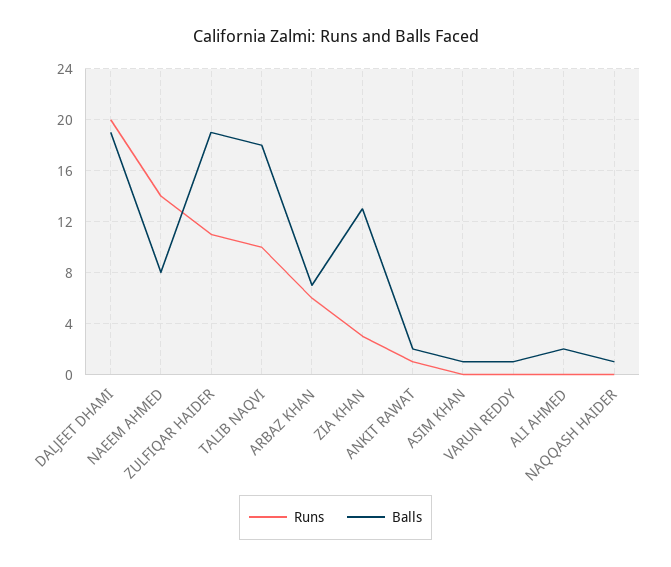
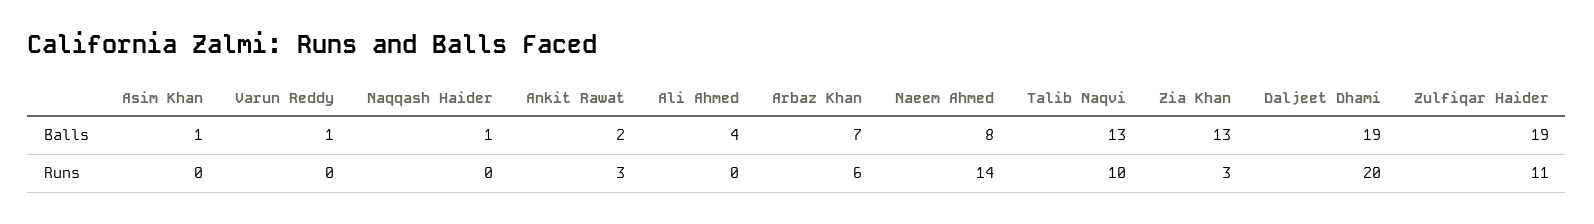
  {
    "Runs": {
      "DALJEET DHAMI": 20,
      "NAEEM AHMED": 14,
      "ZULFIQAR HAIDER": 11,
      "TALIB NAQVI": 10,
      "ARBAZ KHAN": 6,
      "ZIA KHAN": 3,
-     "ANKIT RAWAT": 1,
+     "ANKIT RAWAT": 3,
      "ASIM KHAN": 0,
      "VARUN REDDY": 0,
      "ALI AHMED": 0,
      "NAQQASH HAIDER": 0
    },
    "Balls": {
      "DALJEET DHAMI": 19,
      "NAEEM AHMED": 8,
      "ZULFIQAR HAIDER": 19,
-     "TALIB NAQVI": 18,
+     "TALIB NAQVI": 13,
      "ARBAZ KHAN": 7,
      "ZIA KHAN": 13,
      "ANKIT RAWAT": 2,
      "ASIM KHAN": 1,
      "VARUN REDDY": 1,
-     "ALI AHMED": 2,
+     "ALI AHMED": 4,
      "NAQQASH HAIDER": 1
    }
  }

